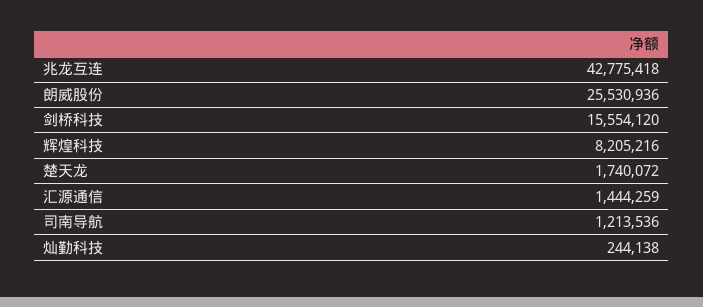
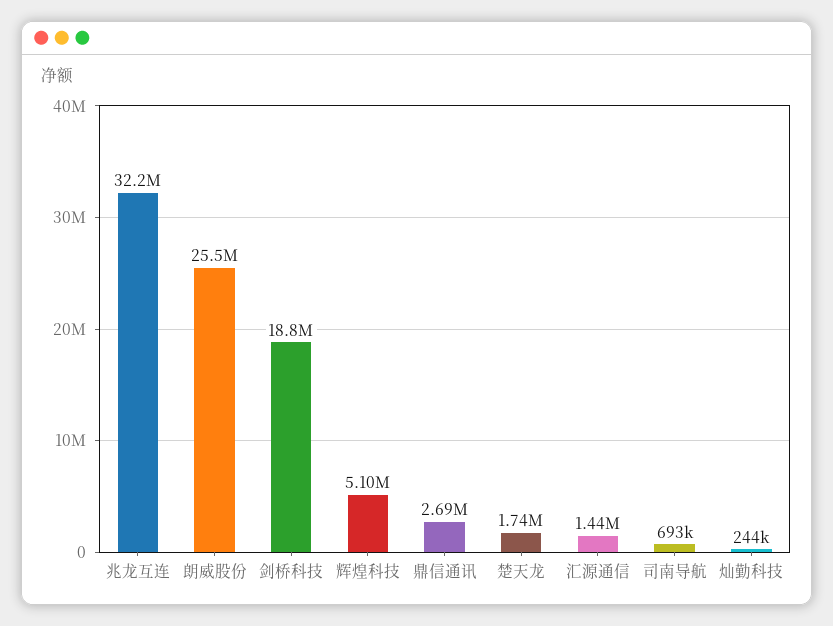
  {
-   "兆龙互连": 42775418,
+   "兆龙互连": 32200000,
    "朗威股份": 25530936,
-   "剑桥科技": 15554120,
+   "剑桥科技": 18800000,
-   "辉煌科技": 8205216,
+   "辉煌科技": 5100000,
    "楚天龙": 1740072,
    "汇源通信": 1444259,
-   "司南导航": 1213536,
+   "司南导航": 693000,
-   "灿勤科技": 244138
+   "灿勤科技": 244138,
+   "鼎信通讯": 2690000
  }

